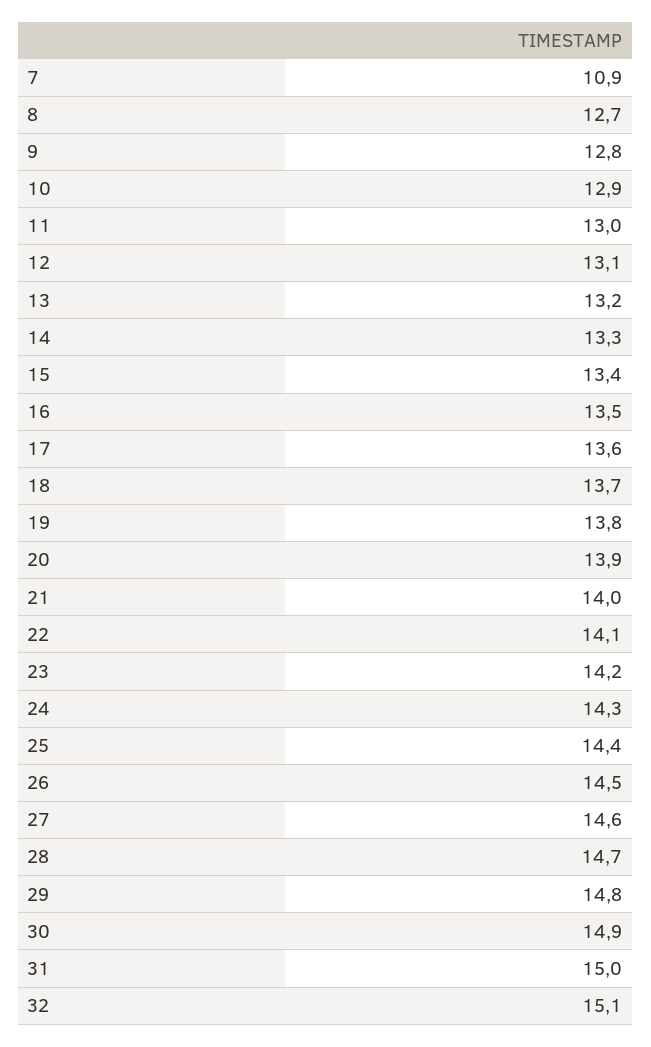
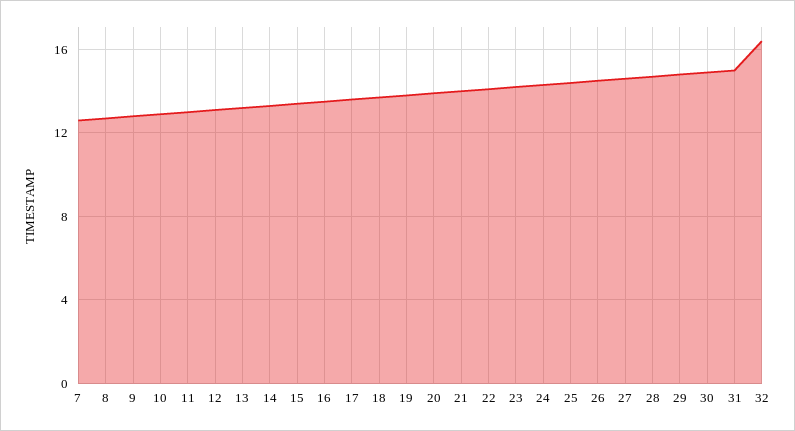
  {
-   "7": 10.9,
+   "7": 12.5,
    "8": 12.7,
    "9": 12.8,
    "10": 12.9,
    "11": 13,
    "12": 13.1,
    "13": 13.2,
    "14": 13.3,
    "15": 13.4,
    "16": 13.5,
    "17": 13.6,
    "18": 13.7,
    "19": 13.8,
    "20": 13.9,
    "21": 14,
    "22": 14.1,
    "23": 14.2,
    "24": 14.3,
    "25": 14.4,
    "26": 14.5,
    "27": 14.6,
    "28": 14.7,
    "29": 14.8,
    "30": 14.9,
    "31": 15,
-   "32": 15.1
+   "32": 16.5
  }

